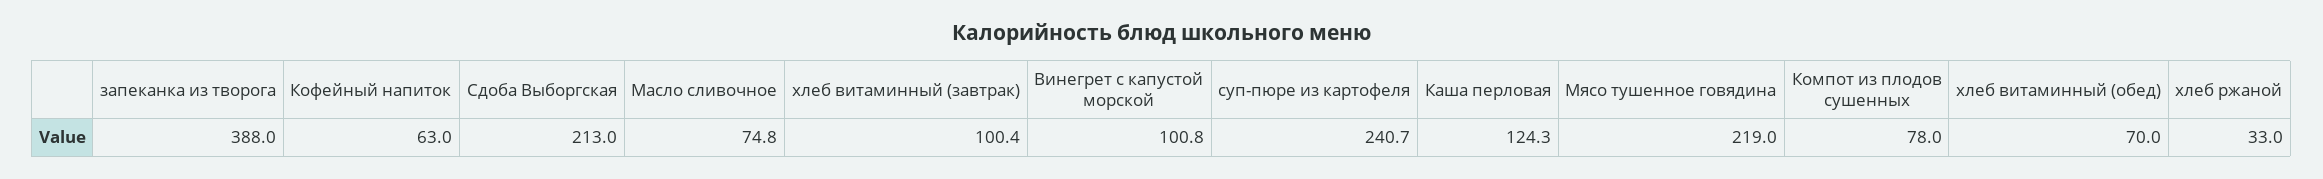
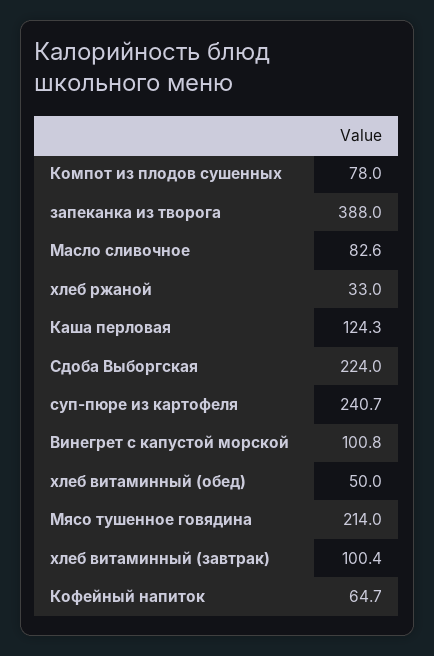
  {
    "запеканка из творога": 388,
-   "Кофейный напиток": 63,
+   "Кофейный напиток": 64.7,
-   "Сдоба Выборгская": 213,
+   "Сдоба Выборгская": 224,
-   "Масло сливочное": 74.8,
+   "Масло сливочное": 82.6,
    "хлеб витаминный (завтрак)": 100.4,
    "Винегрет с капустой морской": 100.8,
    "суп-пюре из картофеля": 240.7,
    "Каша перловая": 124.3,
-   "Мясо тушенное говядина": 219,
+   "Мясо тушенное говядина": 214,
    "Компот из плодов сушенных": 78,
-   "хлеб витаминный (обед)": 70,
+   "хлеб витаминный (обед)": 50,
    "хлеб ржаной": 33
  }

